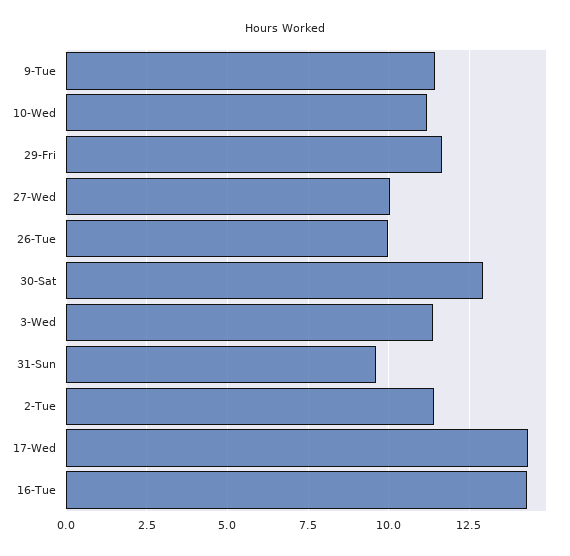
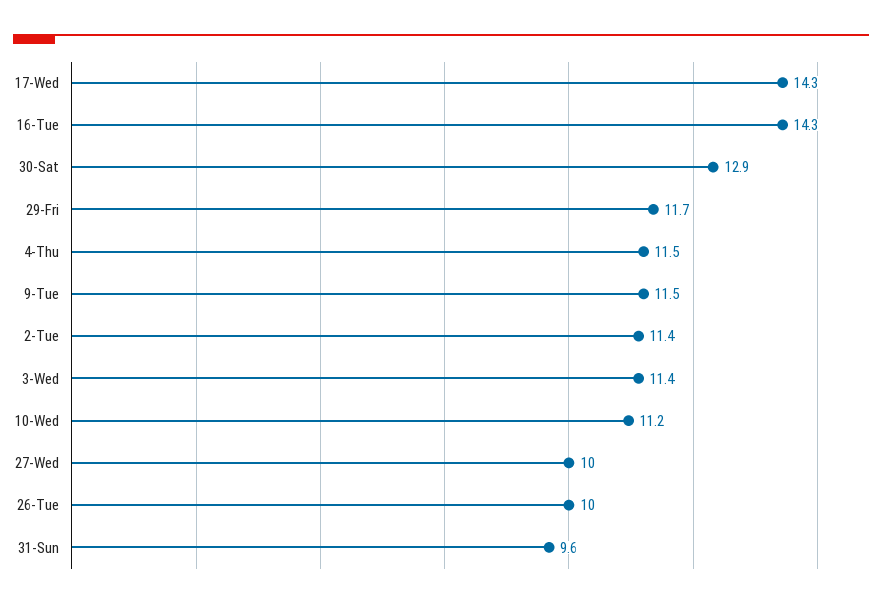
  {
    "9-Tue": 11.5,
    "10-Wed": 11.2,
    "29-Fri": 11.7,
    "27-Wed": 10,
    "26-Tue": 10,
    "30-Sat": 12.9,
    "3-Wed": 11.4,
    "31-Sun": 9.6,
    "2-Tue": 11.4,
    "17-Wed": 14.3,
-   "16-Tue": 14.3
+   "16-Tue": 14.3,
+   "4-Thu": 11.5
  }

